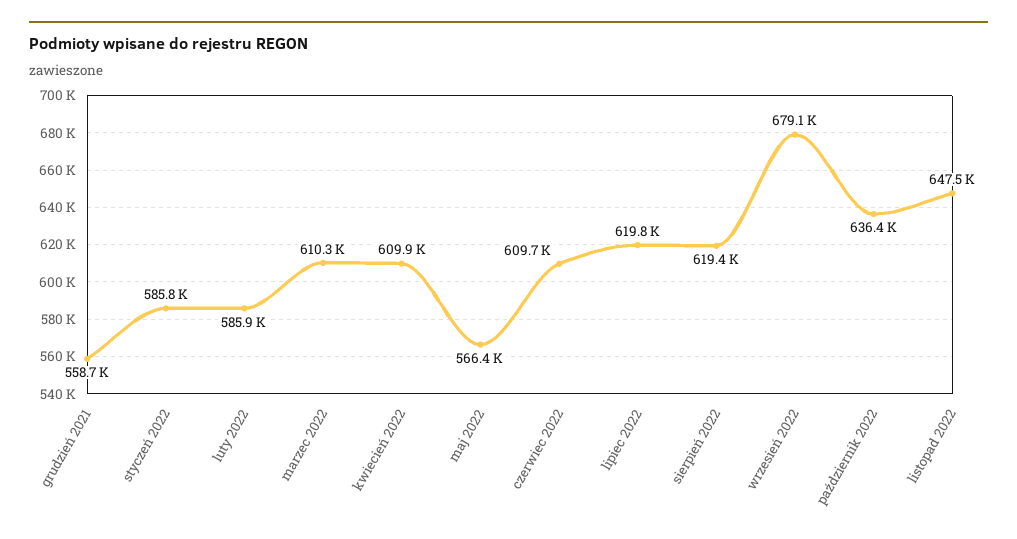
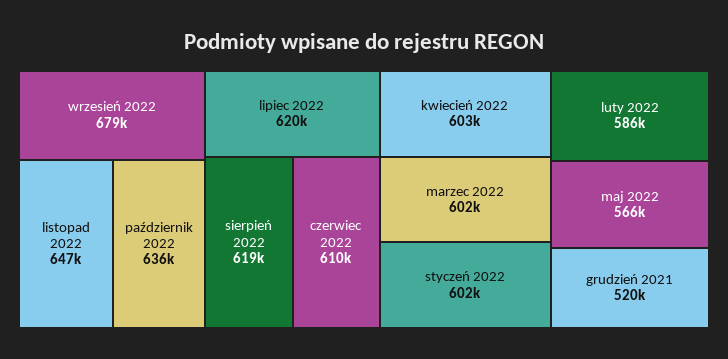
  {
-   "grudzień 2021": 558700,
+   "grudzień 2021": 520000,
-   "styczeń 2022": 585800,
+   "styczeń 2022": 602000,
    "luty 2022": 585900,
-   "marzec 2022": 610300,
+   "marzec 2022": 602000,
-   "kwiecień 2022": 609900,
+   "kwiecień 2022": 603000,
    "maj 2022": 566400,
    "czerwiec 2022": 609700,
    "lipiec 2022": 619800,
    "sierpień 2022": 619400,
    "wrzesień 2022": 679100,
    "październik 2022": 636400,
    "listopad 2022": 647500
  }

